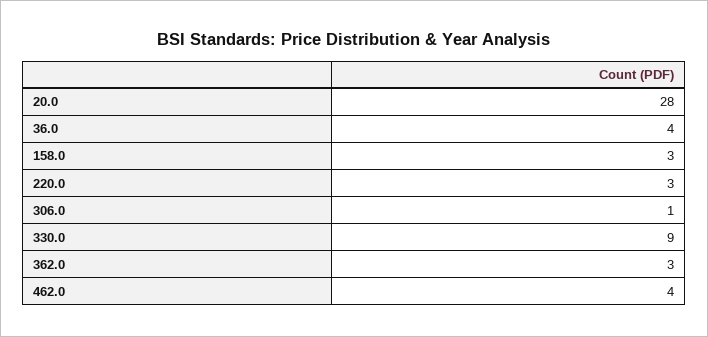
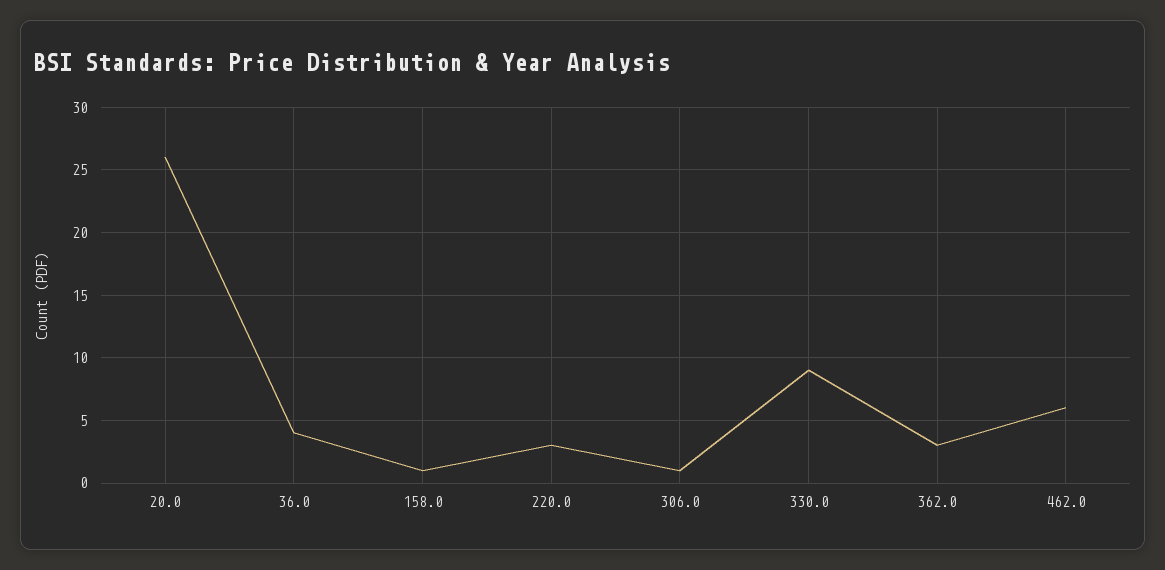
  {
-   "20.0": 28,
+   "20.0": 26,
    "36.0": 4,
-   "158.0": 3,
+   "158.0": 1,
    "220.0": 3,
    "306.0": 1,
    "330.0": 9,
    "362.0": 3,
-   "462.0": 4
+   "462.0": 6
  }

